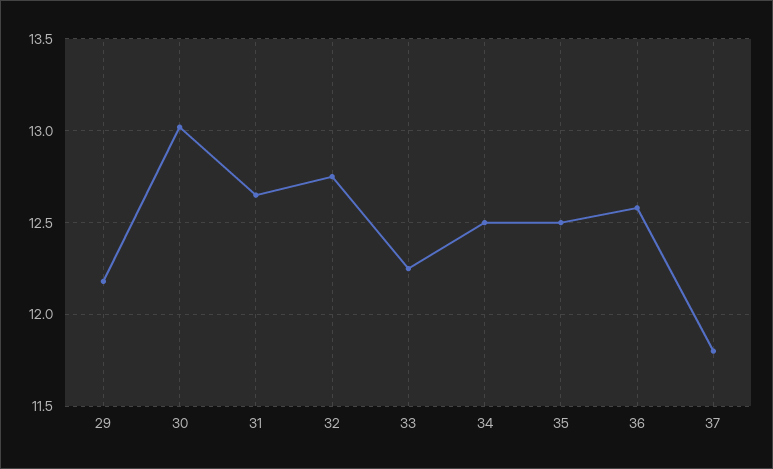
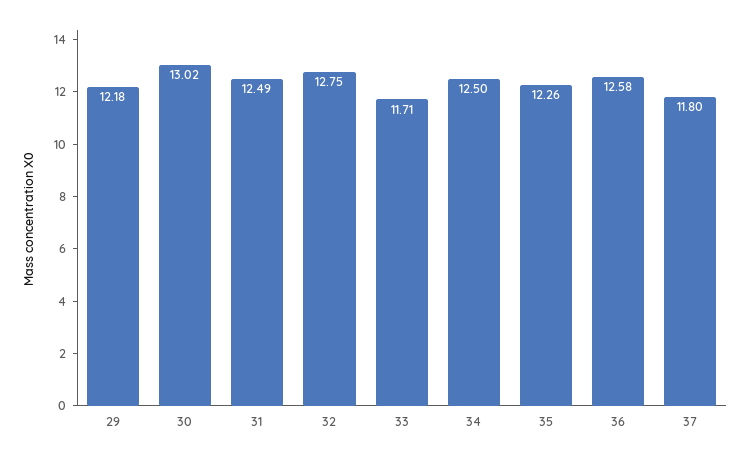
  {
    "29": 12.18,
    "30": 13.02,
-   "31": 12.65,
+   "31": 12.49,
    "32": 12.75,
-   "33": 12.25,
+   "33": 11.71,
    "34": 12.5,
-   "35": 12.5,
+   "35": 12.26,
    "36": 12.58,
    "37": 11.8
  }

